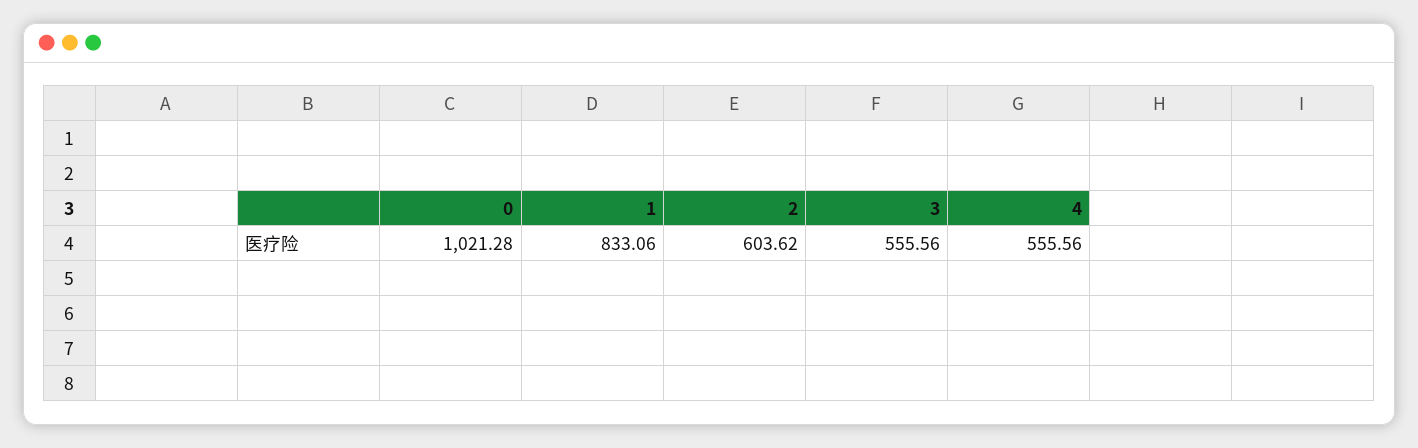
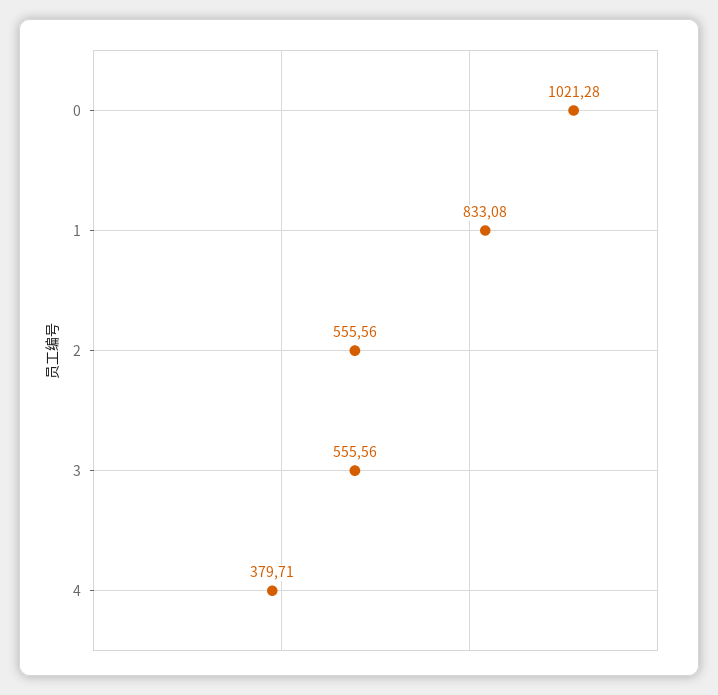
  {
    "0": 1021.28,
-   "1": 833.06,
+   "1": 833.08,
-   "2": 603.62,
+   "2": 555.56,
    "3": 555.56,
-   "4": 555.56
+   "4": 379.71
  }

